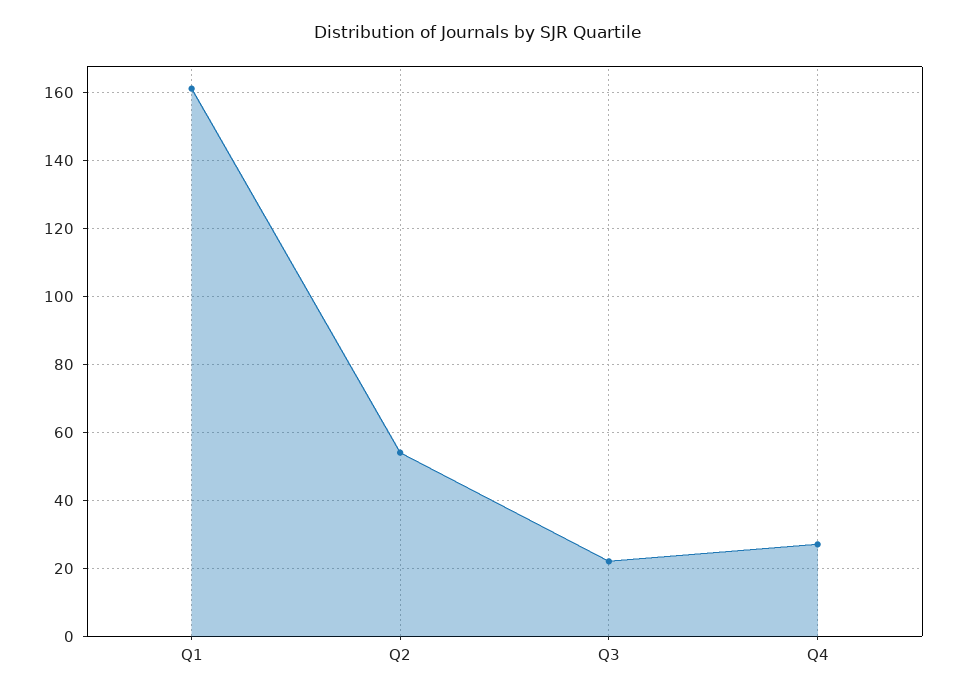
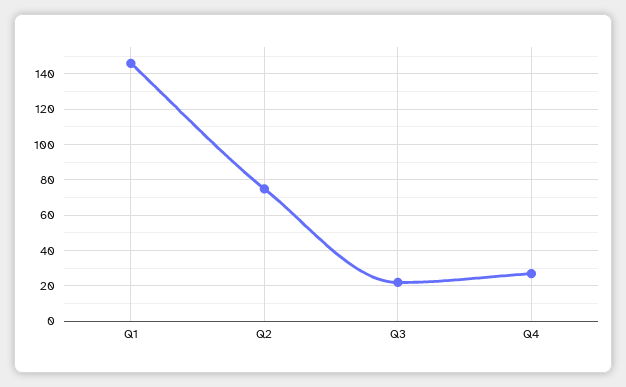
  {
-   "Q1": 160,
+   "Q1": 145,
-   "Q2": 55,
+   "Q2": 75,
    "Q3": 20,
    "Q4": 25
  }

